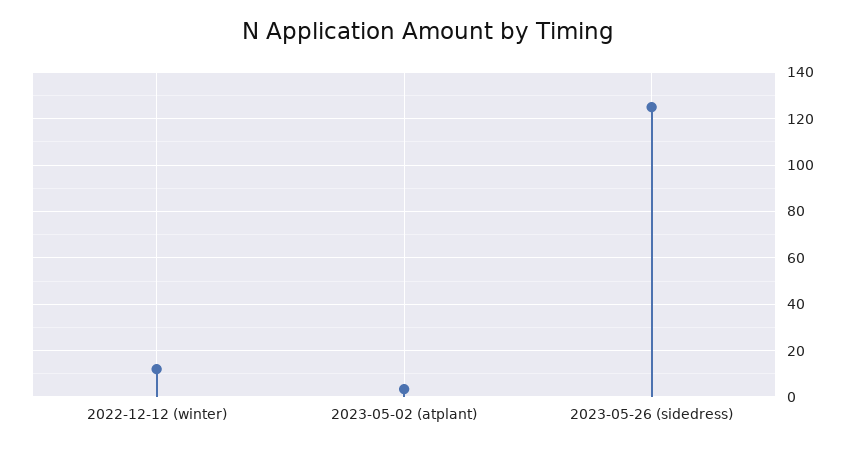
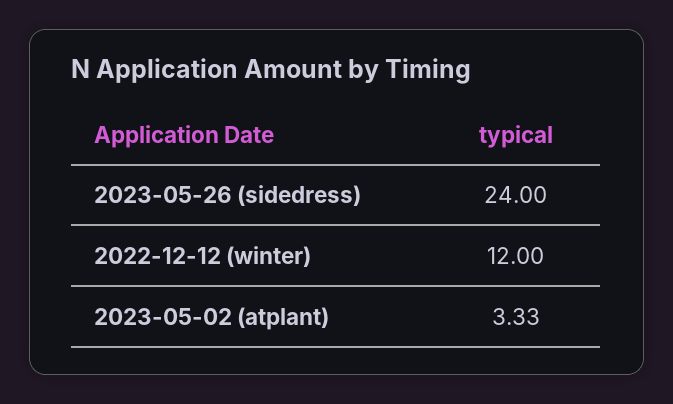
  {
    "2022-12-12 (winter)": 12,
    "2023-05-02 (atplant)": 3.33,
-   "2023-05-26 (sidedress)": 125
+   "2023-05-26 (sidedress)": 24
  }

